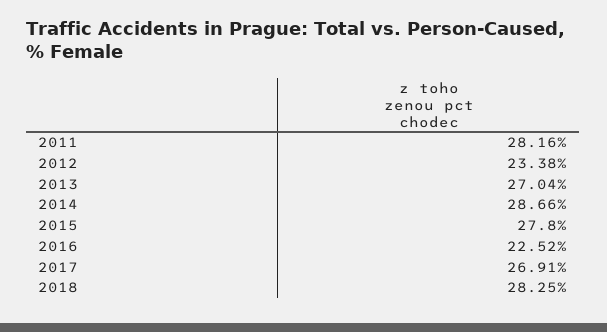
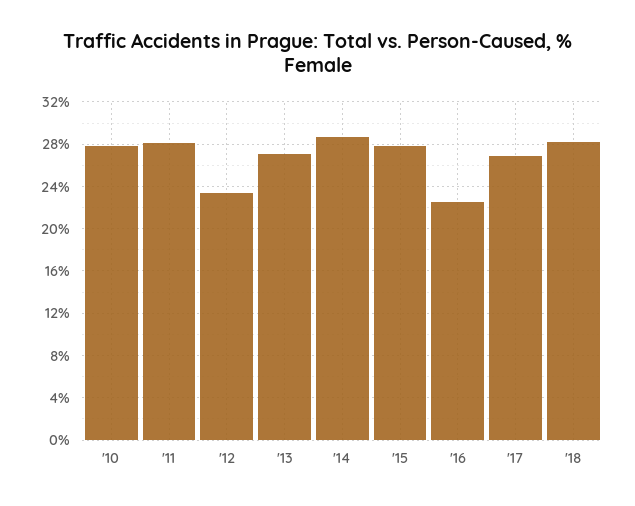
  {
    "2011": 28.16,
    "2012": 23.38,
    "2013": 27.04,
    "2014": 28.66,
    "2015": 27.8,
    "2016": 22.52,
    "2017": 26.91,
-   "2018": 28.25
+   "2018": 28.25,
+   "'10": 28
  }

